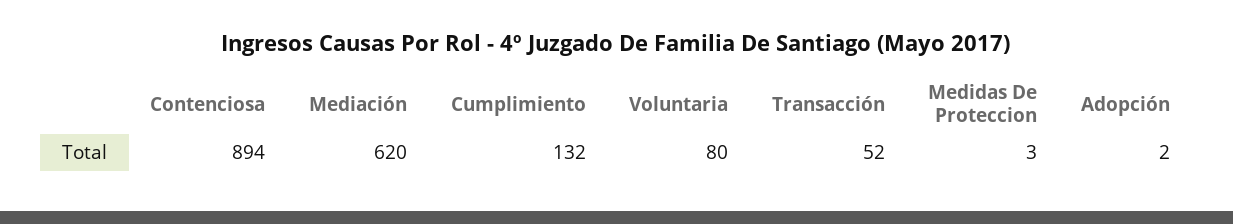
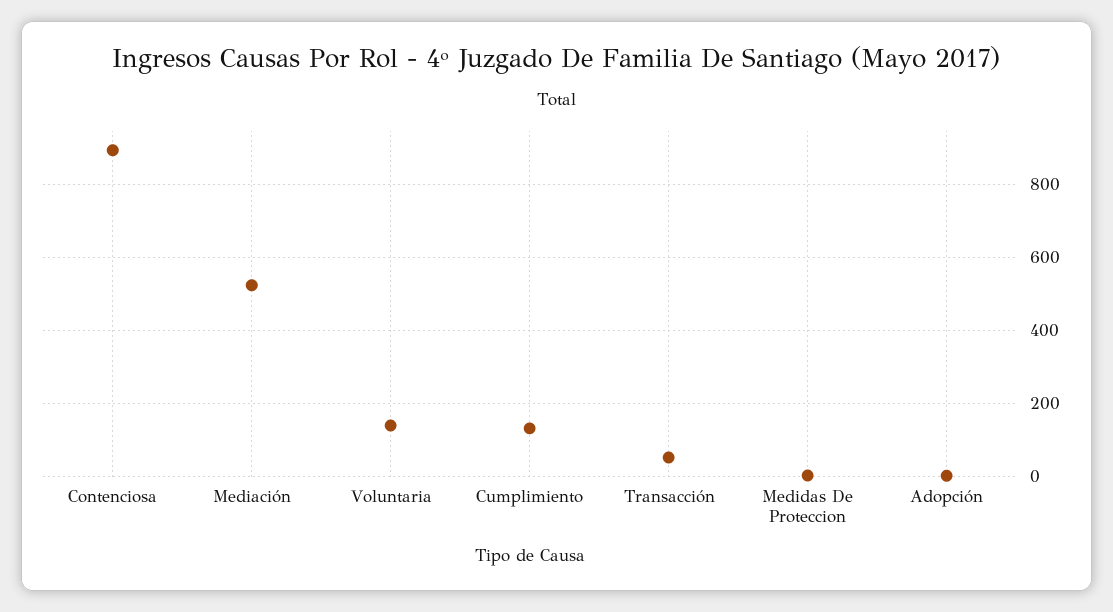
  {
    "Contenciosa": 894,
-   "Mediación": 620,
+   "Mediación": 520,
    "Cumplimiento": 132,
-   "Voluntaria": 80,
+   "Voluntaria": 140,
    "Transacción": 52,
    "Medidas De Proteccion": 3,
    "Adopción": 2
  }

